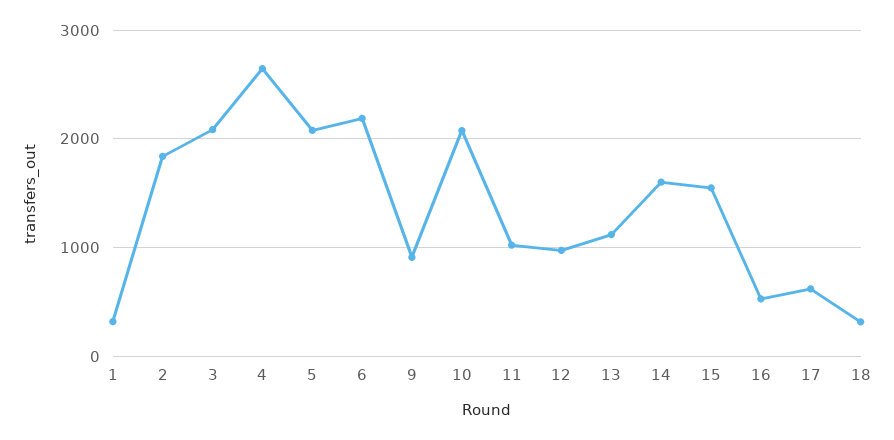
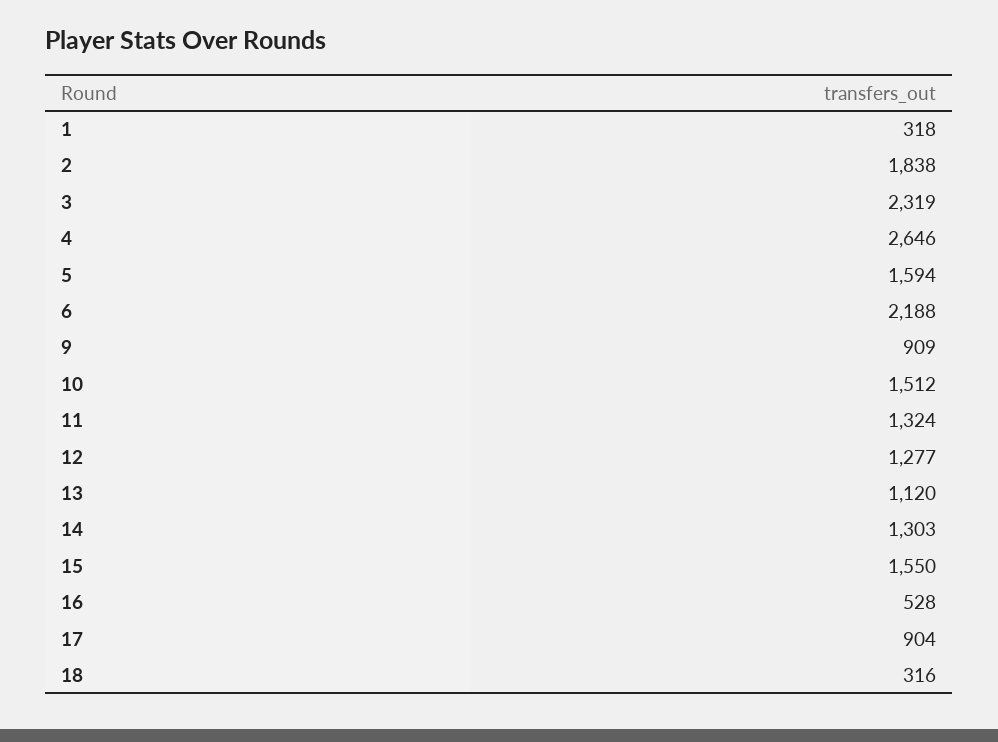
  {
    "1": 318,
    "2": 1838,
-   "3": 2100,
+   "3": 2319,
    "4": 2646,
-   "5": 2100,
+   "5": 1594,
    "6": 2188,
    "9": 909,
-   "10": 2100,
+   "10": 1512,
-   "11": 1000,
+   "11": 1324,
-   "12": 1000,
+   "12": 1277,
    "13": 1120,
-   "14": 1600,
+   "14": 1303,
    "15": 1550,
    "16": 528,
-   "17": 600,
+   "17": 904,
    "18": 316
  }

